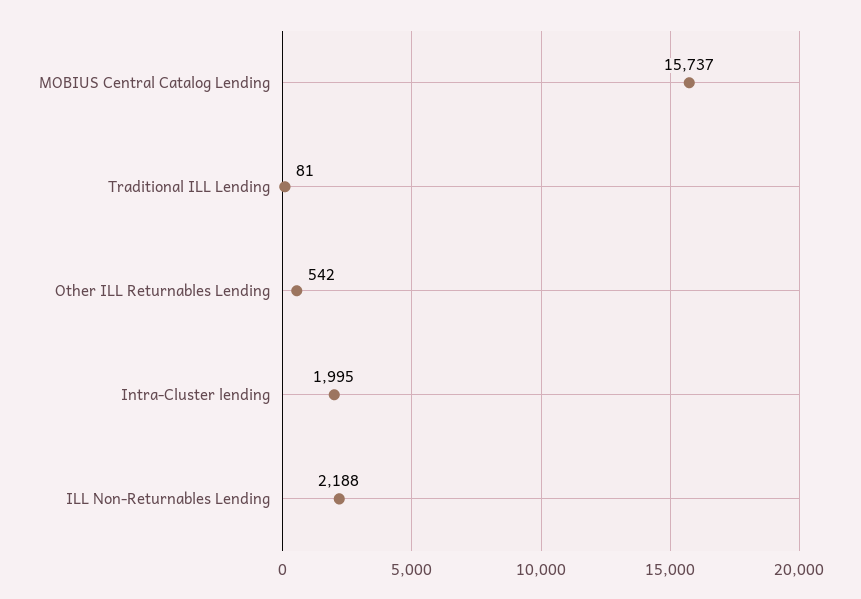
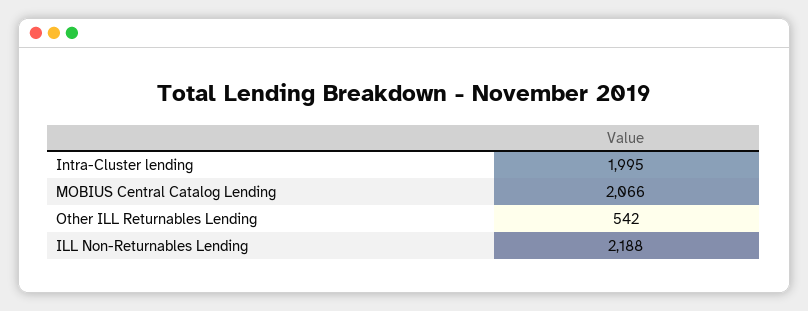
  {
-   "MOBIUS Central Catalog Lending": 15737,
+   "MOBIUS Central Catalog Lending": 2066,
-   "Traditional ILL Lending": 81,
    "Other ILL Returnables Lending": 542,
    "Intra-Cluster lending": 1995,
    "ILL Non-Returnables Lending": 2188
  }

